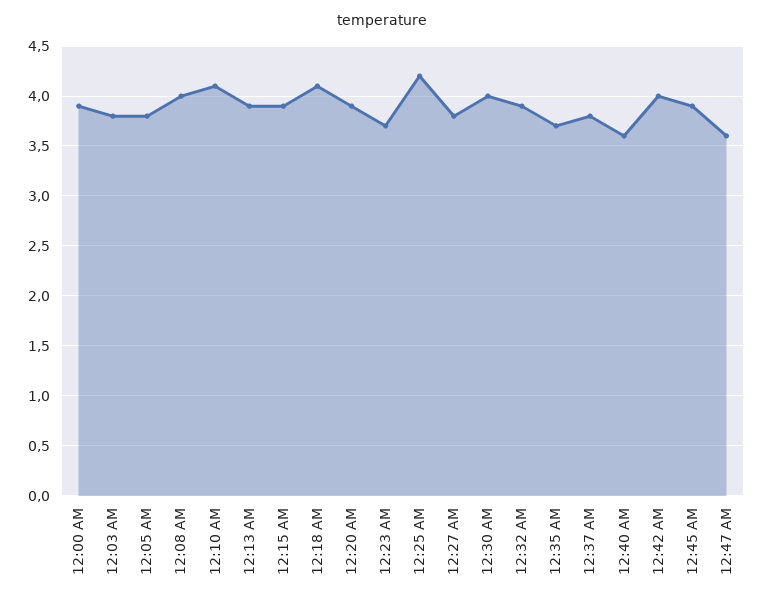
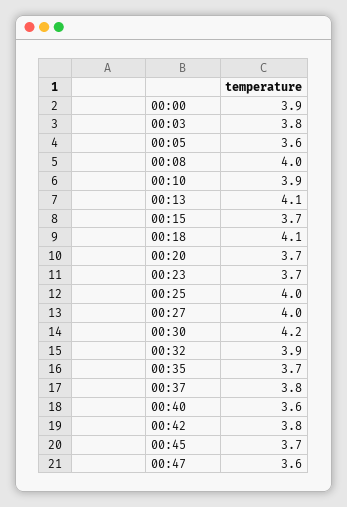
  {
    "12:00 AM": 3.9,
    "12:03 AM": 3.8,
-   "12:05 AM": 3.8,
+   "12:05 AM": 3.6,
    "12:08 AM": 4,
-   "12:10 AM": 4.1,
+   "12:10 AM": 3.9,
-   "12:13 AM": 3.9,
+   "12:13 AM": 4.1,
-   "12:15 AM": 3.9,
+   "12:15 AM": 3.7,
    "12:18 AM": 4.1,
-   "12:20 AM": 3.9,
+   "12:20 AM": 3.7,
    "12:23 AM": 3.7,
-   "12:25 AM": 4.2,
+   "12:25 AM": 4,
-   "12:27 AM": 3.8,
+   "12:27 AM": 4,
-   "12:30 AM": 4,
+   "12:30 AM": 4.2,
    "12:32 AM": 3.9,
    "12:35 AM": 3.7,
    "12:37 AM": 3.8,
    "12:40 AM": 3.6,
-   "12:42 AM": 4,
+   "12:42 AM": 3.8,
-   "12:45 AM": 3.9,
+   "12:45 AM": 3.7,
    "12:47 AM": 3.6
  }

